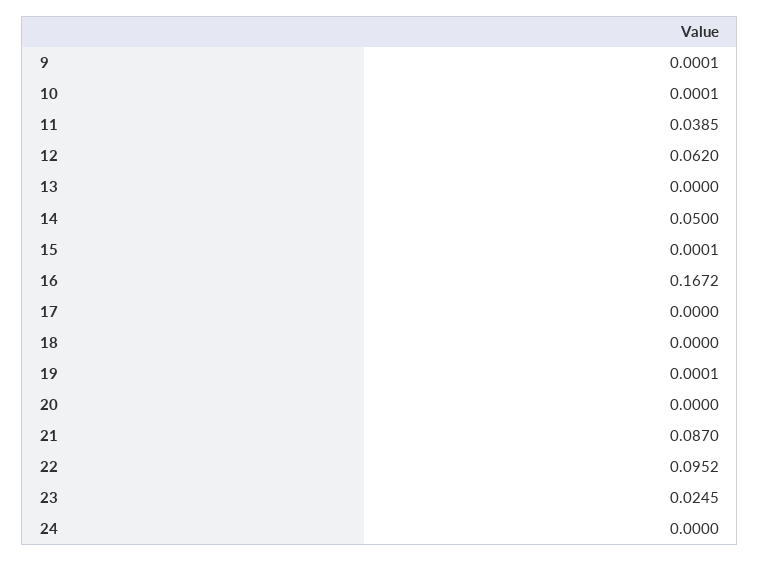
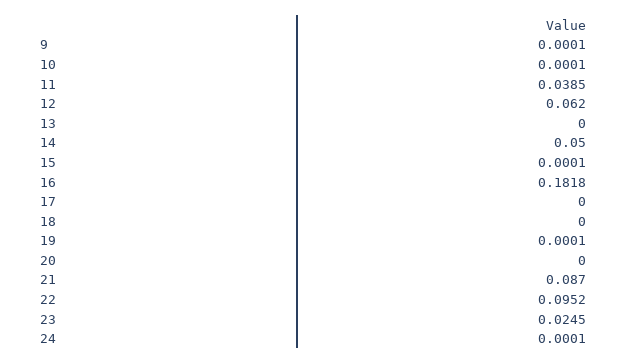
  {
    "9": 0.0001,
    "10": 0.0001,
    "11": 0.0385,
    "12": 0.062,
    "13": 0,
    "14": 0.05,
    "15": 0.0001,
-   "16": 0.1672,
+   "16": 0.1818,
    "17": 0,
    "18": 0,
    "19": 0.0001,
    "20": 0,
    "21": 0.087,
    "22": 0.0952,
    "23": 0.0245,
-   "24": 0
+   "24": 0.0001
  }

